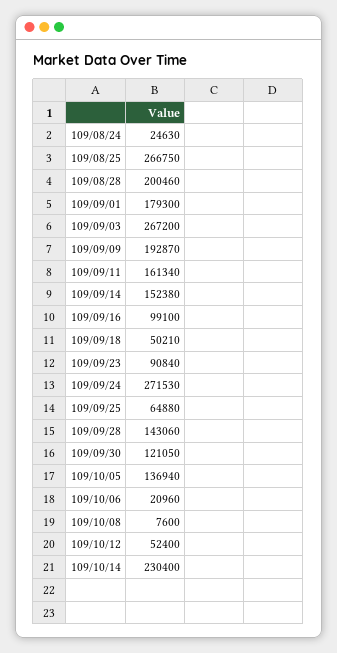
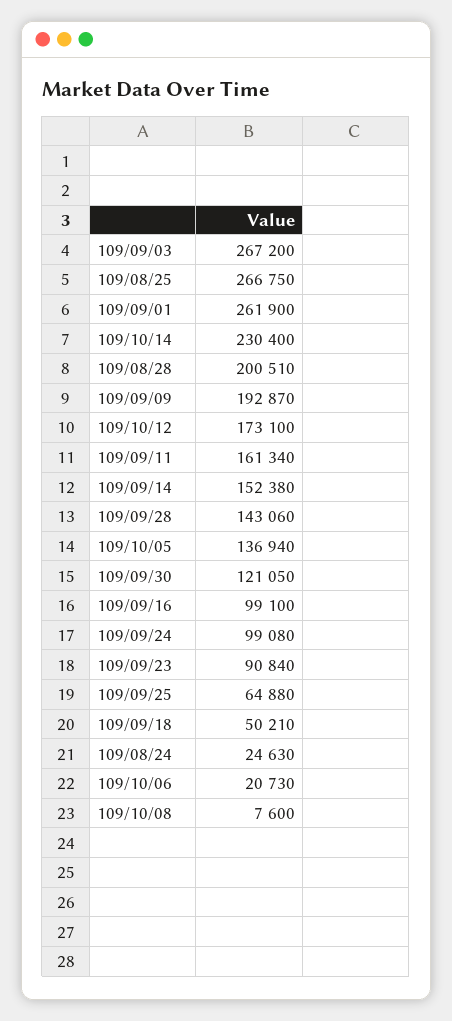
  {
    "109/08/24": 24630,
    "109/08/25": 266750,
-   "109/08/28": 200460,
+   "109/08/28": 200510,
-   "109/09/01": 179300,
+   "109/09/01": 261900,
    "109/09/03": 267200,
    "109/09/09": 192870,
    "109/09/11": 161340,
    "109/09/14": 152380,
    "109/09/16": 99100,
    "109/09/18": 50210,
    "109/09/23": 90840,
-   "109/09/24": 271530,
+   "109/09/24": 99080,
    "109/09/25": 64880,
    "109/09/28": 143060,
    "109/09/30": 121050,
    "109/10/05": 136940,
-   "109/10/06": 20960,
+   "109/10/06": 20730,
    "109/10/08": 7600,
-   "109/10/12": 52400,
+   "109/10/12": 173100,
    "109/10/14": 230400
  }

